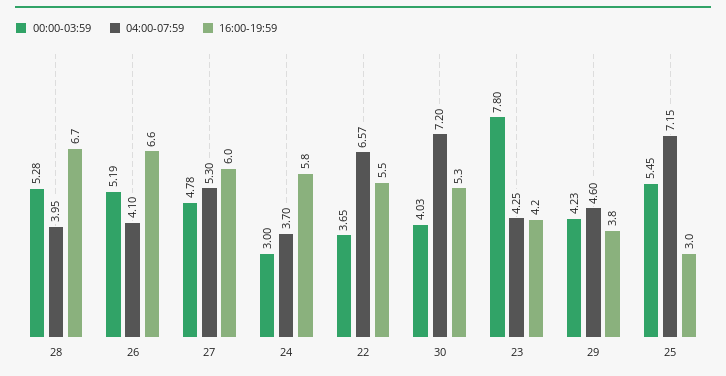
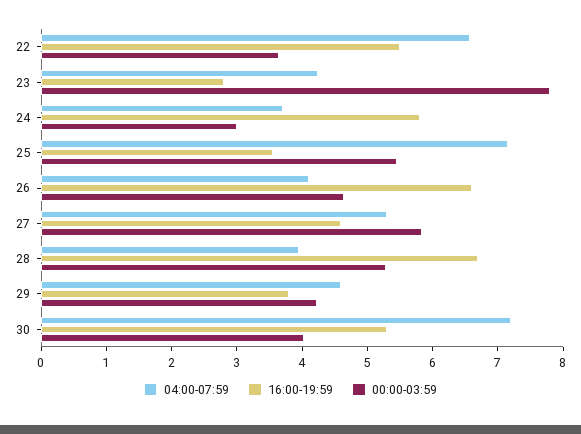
  {
    "00:00-03:59": {
      "28": 5.28,
-     "26": 5.19,
+     "26": 4.6,
-     "27": 4.78,
+     "27": 5.8,
      "24": 3,
      "22": 3.65,
      "30": 4.03,
      "23": 7.8,
      "29": 4.23,
      "25": 5.45
    },
    "04:00-07:59": {
      "28": 3.95,
      "26": 4.1,
      "27": 5.3,
      "24": 3.7,
      "22": 6.57,
      "30": 7.2,
      "23": 4.25,
      "29": 4.6,
      "25": 7.15
    },
    "16:00-19:59": {
      "28": 6.7,
      "26": 6.6,
-     "27": 6,
+     "27": 4.6,
      "24": 5.8,
      "22": 5.5,
      "30": 5.3,
-     "23": 4.2,
+     "23": 2.8,
      "29": 3.8,
-     "25": 3
+     "25": 3.6
    }
  }

